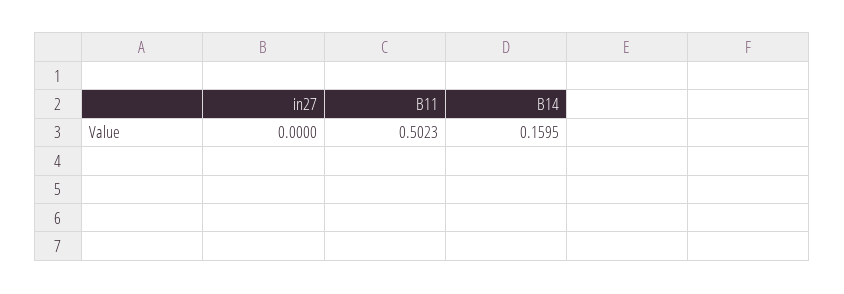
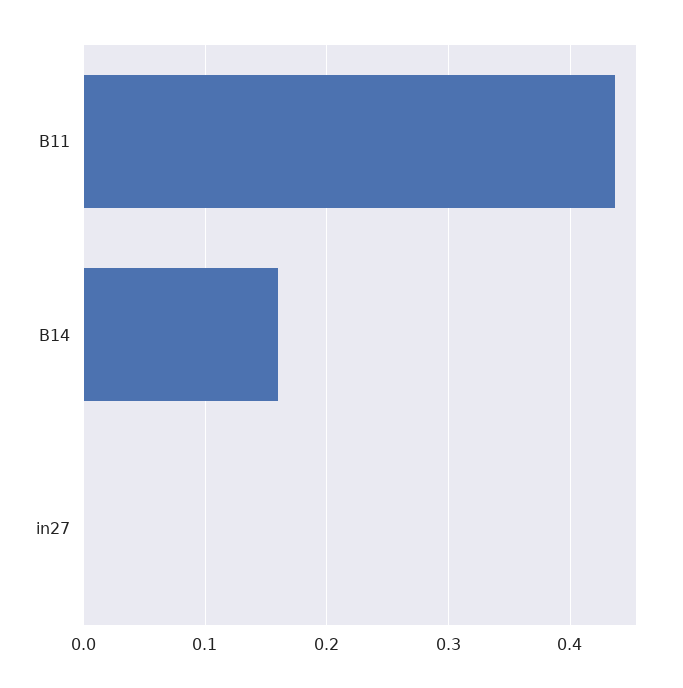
  {
    "in27": 0,
-   "B11": 0.5023,
+   "B11": 0.44,
    "B14": 0.1595
  }

